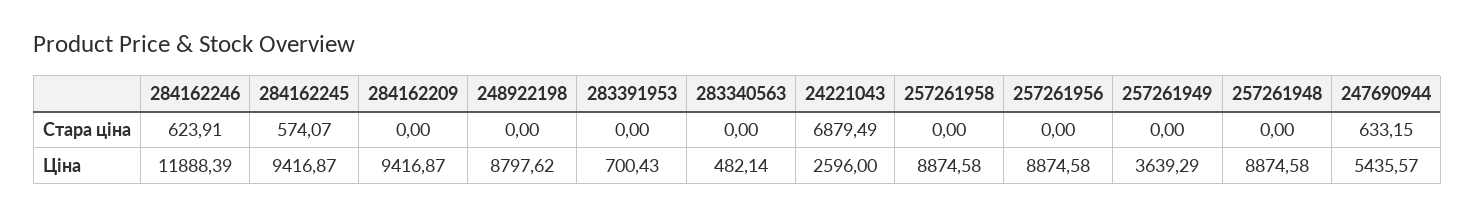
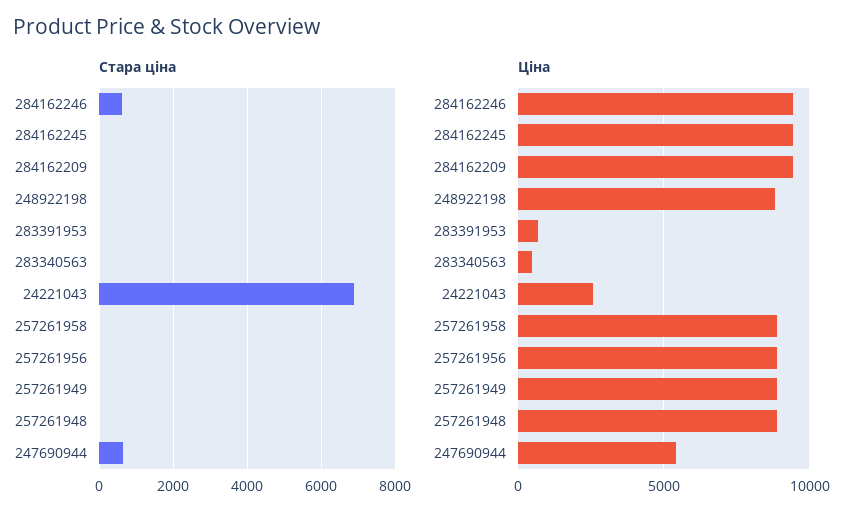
  {
    "Стара ціна": {
      "284162246": 623.91,
-     "284162245": 574.07,
+     "284162245": 0,
      "284162209": 0,
      "248922198": 0,
      "283391953": 0,
      "283340563": 0,
      "24221043": 6879.49,
      "257261958": 0,
      "257261956": 0,
      "257261949": 0,
      "257261948": 0,
      "247690944": 633.15
    },
    "Ціна": {
-     "284162246": 11888.39,
+     "284162246": 9500,
      "284162245": 9416.87,
      "284162209": 9416.87,
      "248922198": 8797.62,
      "283391953": 700.43,
      "283340563": 482.14,
      "24221043": 2596,
      "257261958": 8874.58,
      "257261956": 8874.58,
-     "257261949": 3639.29,
+     "257261949": 9000,
      "257261948": 8874.58,
      "247690944": 5435.57
    }
  }

